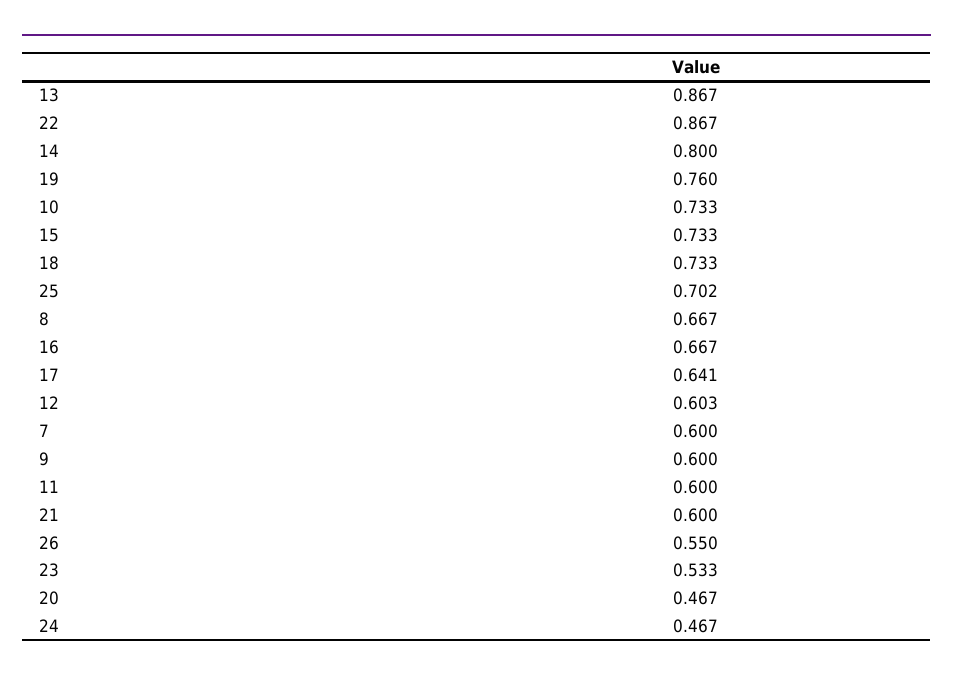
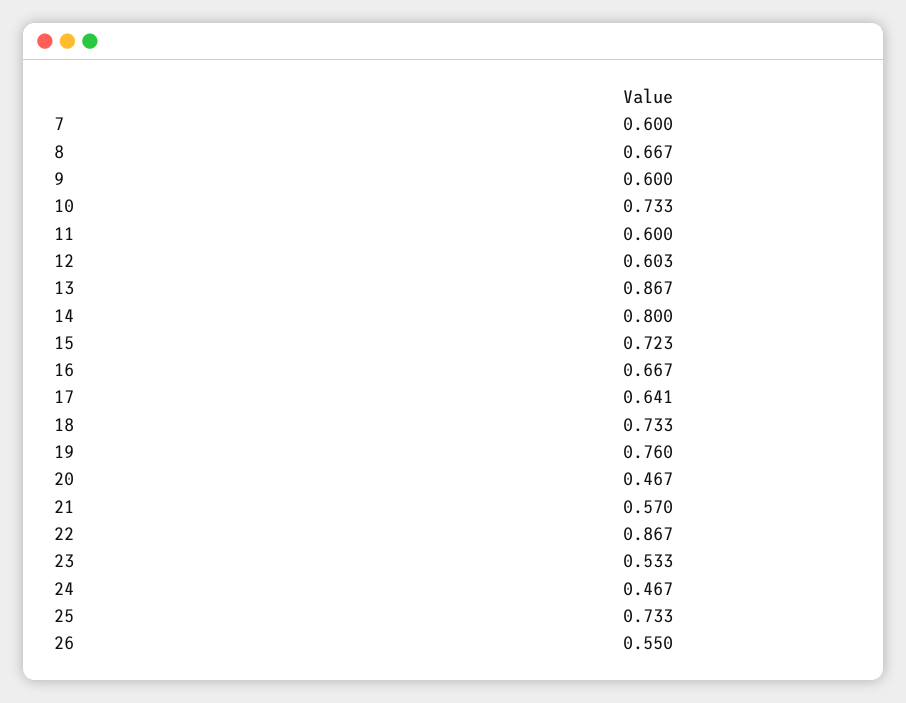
  {
    "13": 0.867,
    "22": 0.867,
    "14": 0.8,
    "19": 0.76,
    "10": 0.733,
-   "15": 0.733,
+   "15": 0.723,
    "18": 0.733,
-   "25": 0.702,
+   "25": 0.733,
    "8": 0.667,
    "16": 0.667,
    "17": 0.641,
    "12": 0.603,
    "7": 0.6,
    "9": 0.6,
    "11": 0.6,
-   "21": 0.6,
+   "21": 0.57,
    "26": 0.55,
    "23": 0.533,
    "20": 0.467,
    "24": 0.467
  }

